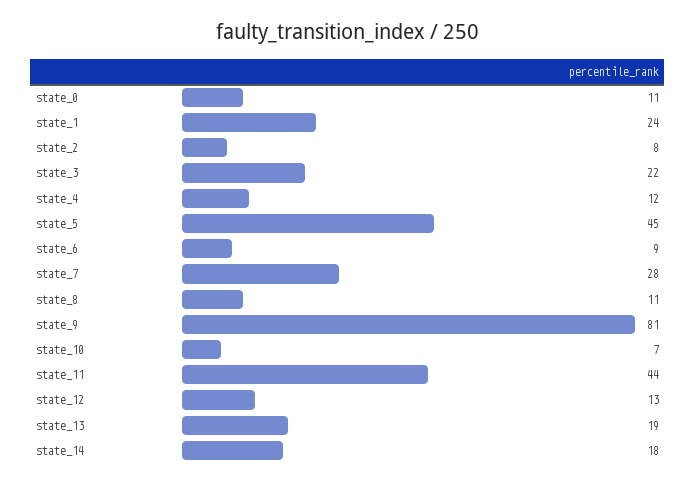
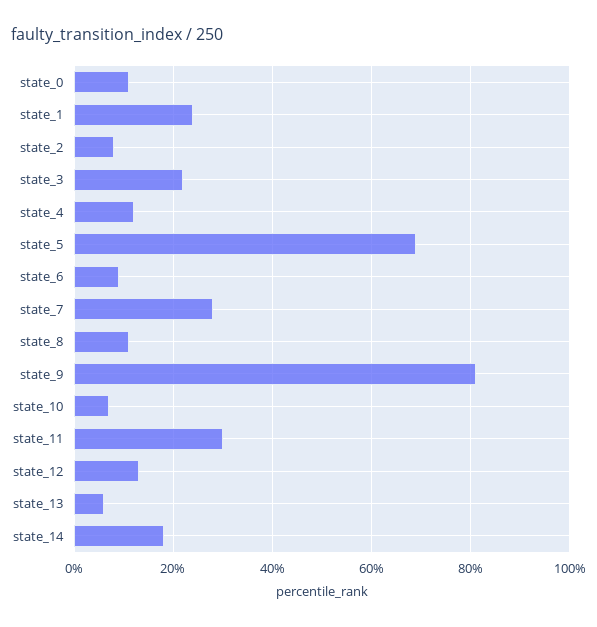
  {
    "state_0": 11,
    "state_1": 24,
    "state_2": 8,
    "state_3": 22,
    "state_4": 12,
-   "state_5": 45,
+   "state_5": 70,
    "state_6": 9,
    "state_7": 28,
    "state_8": 11,
    "state_9": 81,
    "state_10": 7,
-   "state_11": 44,
+   "state_11": 30,
    "state_12": 13,
-   "state_13": 19,
+   "state_13": 5,
    "state_14": 18
  }

